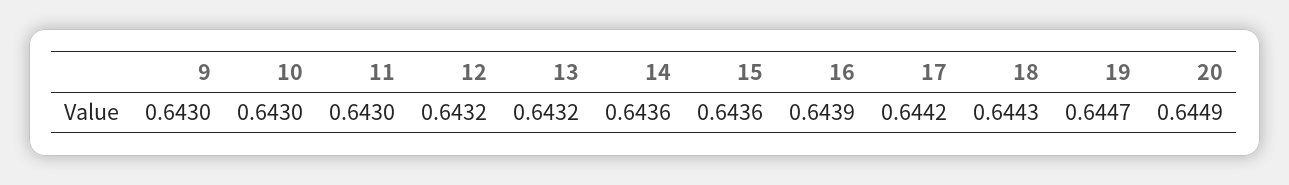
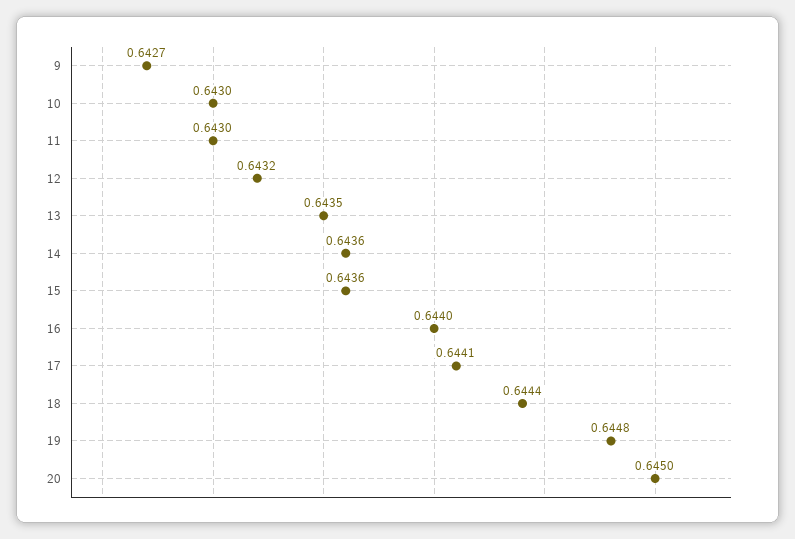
  {
-   "9": 0.643,
+   "9": 0.6427,
    "10": 0.643,
    "11": 0.643,
    "12": 0.6432,
-   "13": 0.6432,
+   "13": 0.6435,
    "14": 0.6436,
    "15": 0.6436,
-   "16": 0.6439,
+   "16": 0.644,
-   "17": 0.6442,
+   "17": 0.6441,
-   "18": 0.6443,
+   "18": 0.6444,
-   "19": 0.6447,
+   "19": 0.6448,
-   "20": 0.6449
+   "20": 0.645
  }

